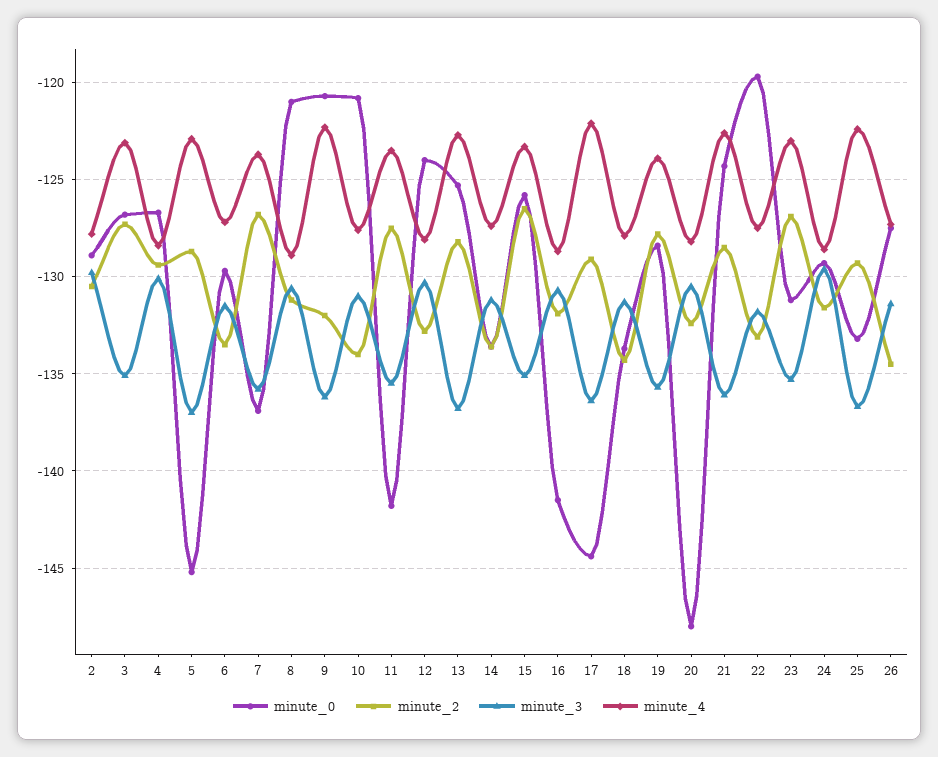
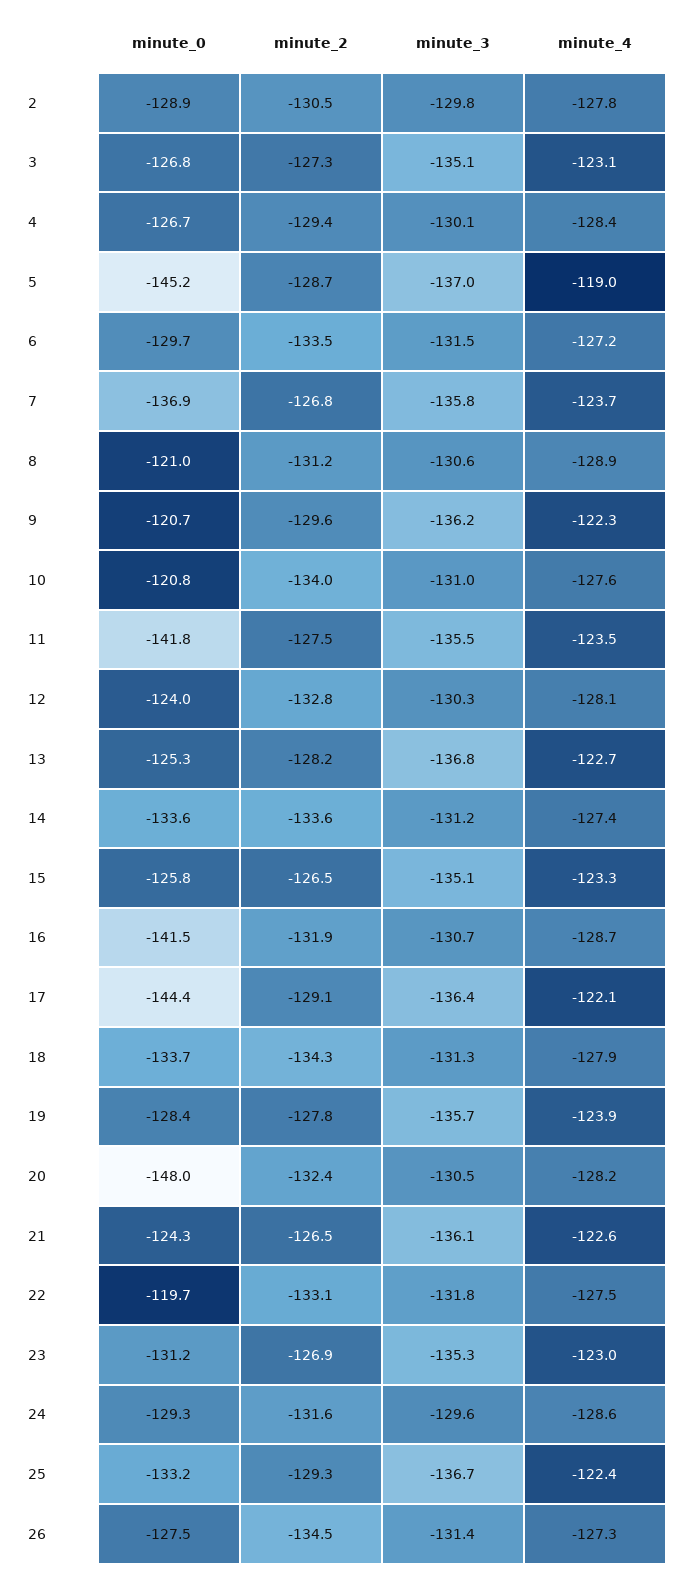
  {
    "minute_0": {
      "2": -128.9,
      "3": -126.8,
      "4": -126.7,
      "5": -145.2,
      "6": -129.7,
      "7": -136.9,
      "8": -121,
      "9": -120.7,
      "10": -120.8,
      "11": -141.8,
      "12": -124,
      "13": -125.3,
      "14": -133.6,
      "15": -125.8,
      "16": -141.5,
      "17": -144.4,
      "18": -133.7,
      "19": -128.4,
      "20": -148,
      "21": -124.3,
      "22": -119.7,
      "23": -131.2,
      "24": -129.3,
      "25": -133.2,
      "26": -127.5
    },
    "minute_2": {
      "2": -130.5,
      "3": -127.3,
      "4": -129.4,
      "5": -128.7,
      "6": -133.5,
      "7": -126.8,
      "8": -131.2,
-     "9": -132,
+     "9": -129.6,
      "10": -134,
      "11": -127.5,
      "12": -132.8,
      "13": -128.2,
      "14": -133.6,
      "15": -126.5,
      "16": -131.9,
      "17": -129.1,
      "18": -134.3,
      "19": -127.8,
      "20": -132.4,
-     "21": -128.5,
+     "21": -126.5,
      "22": -133.1,
      "23": -126.9,
      "24": -131.6,
      "25": -129.3,
      "26": -134.5
    },
    "minute_3": {
      "2": -129.8,
      "3": -135.1,
      "4": -130.1,
      "5": -137,
      "6": -131.5,
      "7": -135.8,
      "8": -130.6,
      "9": -136.2,
      "10": -131,
      "11": -135.5,
      "12": -130.3,
      "13": -136.8,
      "14": -131.2,
      "15": -135.1,
      "16": -130.7,
      "17": -136.4,
      "18": -131.3,
      "19": -135.7,
      "20": -130.5,
      "21": -136.1,
      "22": -131.8,
      "23": -135.3,
      "24": -129.6,
      "25": -136.7,
      "26": -131.4
    },
    "minute_4": {
      "2": -127.8,
      "3": -123.1,
      "4": -128.4,
-     "5": -123,
+     "5": -119,
      "6": -127.2,
      "7": -123.7,
      "8": -128.9,
      "9": -122.3,
      "10": -127.6,
      "11": -123.5,
      "12": -128.1,
      "13": -122.7,
      "14": -127.4,
      "15": -123.3,
      "16": -128.7,
      "17": -122.1,
      "18": -127.9,
      "19": -123.9,
      "20": -128.2,
      "21": -122.6,
      "22": -127.5,
      "23": -123,
      "24": -128.6,
      "25": -122.4,
      "26": -127.3
    }
  }

